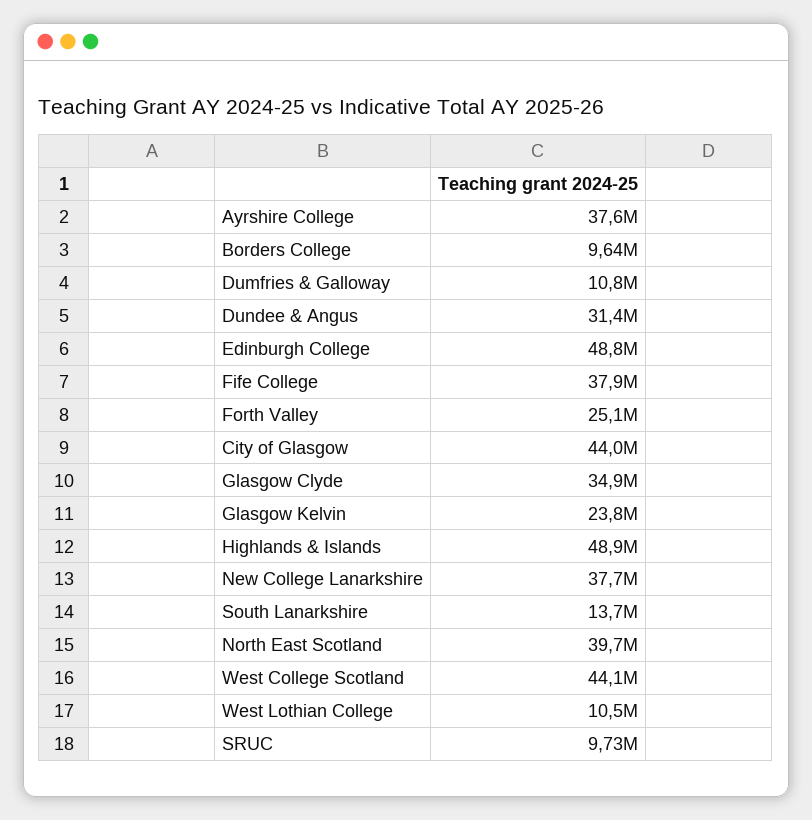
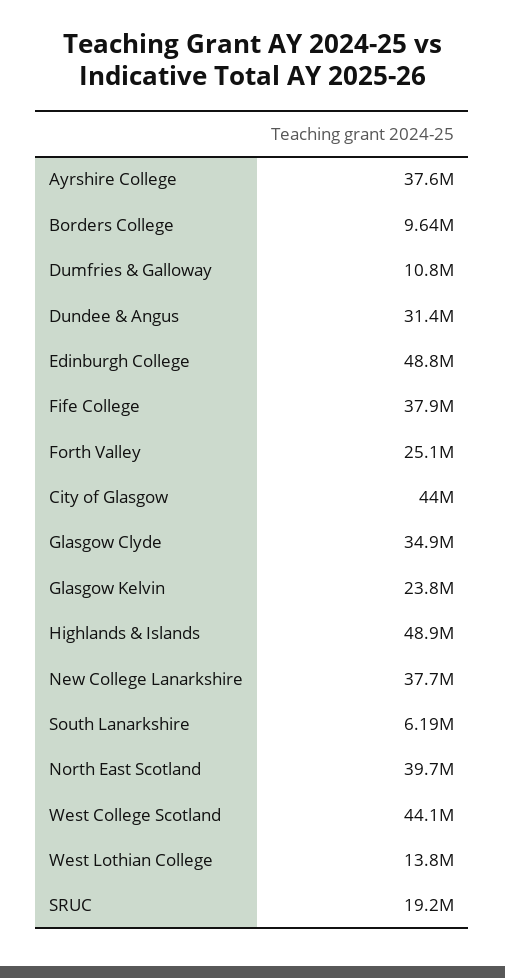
  {
    "Ayrshire College": 37600000,
    "Borders College": 9640000,
    "Dumfries & Galloway": 10800000,
    "Dundee & Angus": 31400000,
    "Edinburgh College": 48800000,
    "Fife College": 37900000,
    "Forth Valley": 25100000,
    "City of Glasgow": 44000000,
    "Glasgow Clyde": 34900000,
    "Glasgow Kelvin": 23800000,
    "Highlands & Islands": 48900000,
    "New College Lanarkshire": 37700000,
-   "South Lanarkshire": 13700000,
+   "South Lanarkshire": 6190000,
    "North East Scotland": 39700000,
    "West College Scotland": 44100000,
-   "West Lothian College": 10500000,
+   "West Lothian College": 13800000,
-   "SRUC": 9730000
+   "SRUC": 19200000
  }

